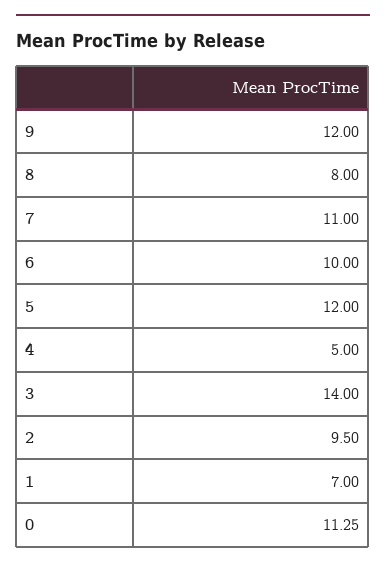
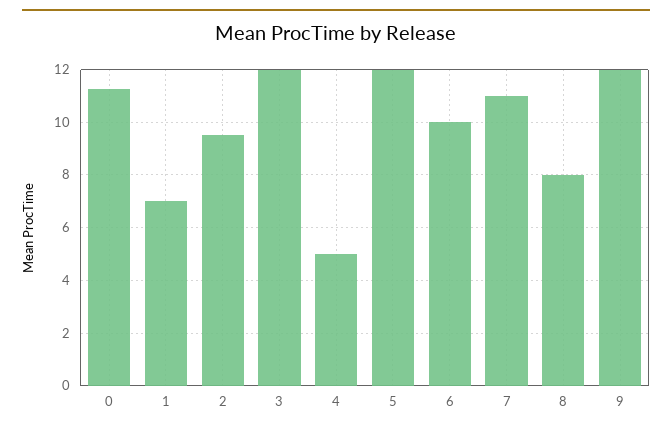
  {
    "9": 12,
    "8": 8,
    "7": 11,
    "6": 10,
    "5": 12,
    "4": 5,
-   "3": 14,
+   "3": 12,
    "2": 9.5,
    "1": 7,
    "0": 11.25
  }

